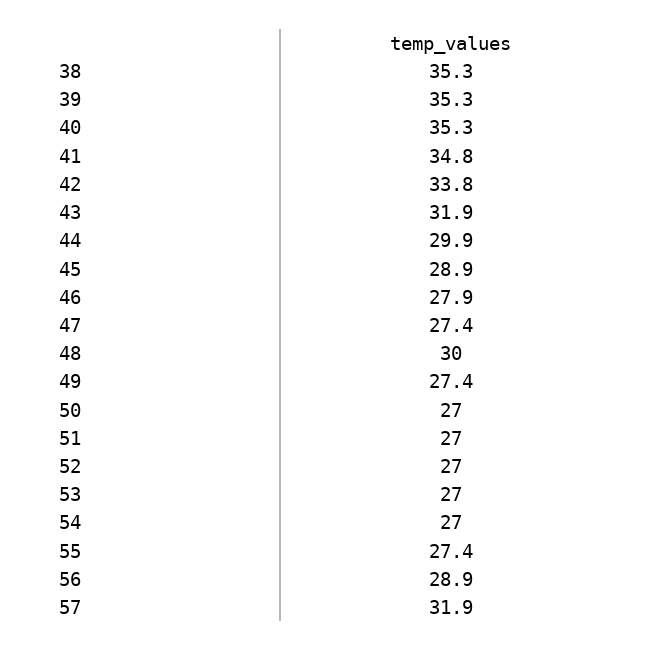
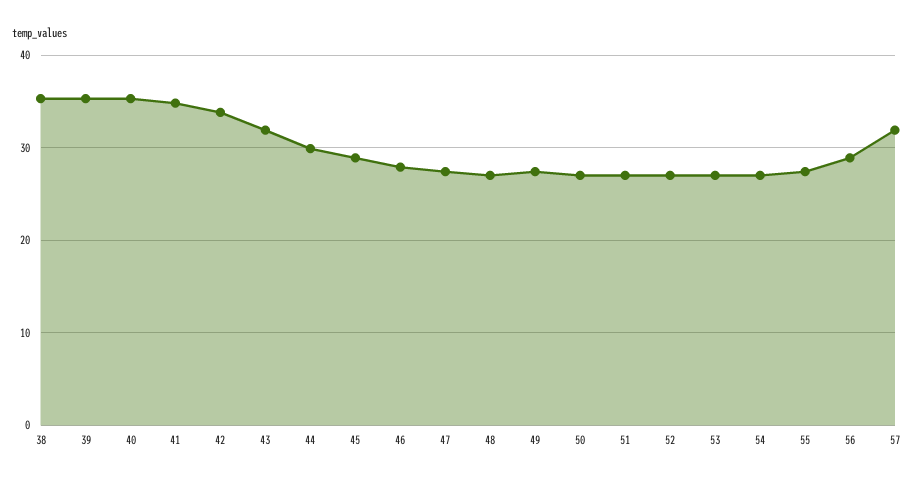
  {
    "38": 35.3,
    "39": 35.3,
    "40": 35.3,
    "41": 34.8,
    "42": 33.8,
    "43": 31.9,
    "44": 29.9,
    "45": 28.9,
    "46": 27.9,
    "47": 27.4,
-   "48": 30,
+   "48": 27,
    "49": 27.4,
    "50": 27,
    "51": 27,
    "52": 27,
    "53": 27,
    "54": 27,
    "55": 27.4,
    "56": 28.9,
    "57": 31.9
  }

